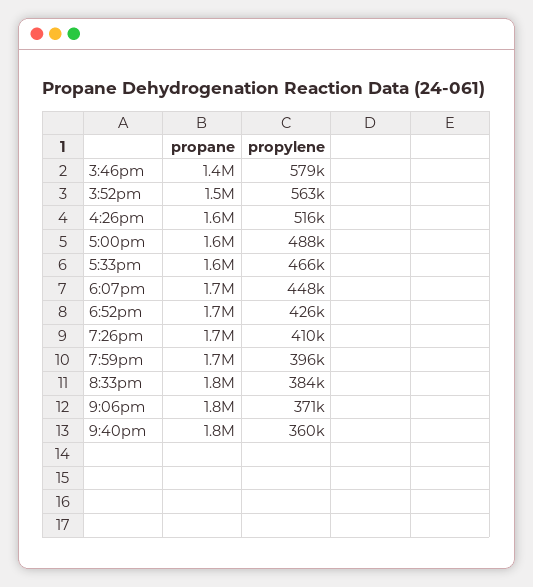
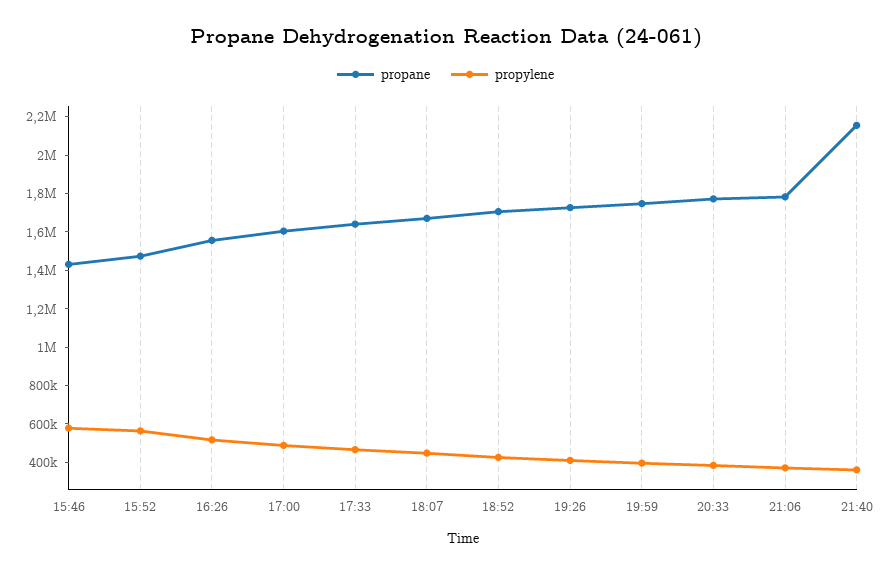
  {
    "propane": {
      "3:46pm": 1400000,
      "3:52pm": 1500000,
      "4:26pm": 1600000,
      "5:00pm": 1600000,
      "5:33pm": 1600000,
      "6:07pm": 1700000,
      "6:52pm": 1700000,
      "7:26pm": 1700000,
      "7:59pm": 1700000,
      "8:33pm": 1800000,
      "9:06pm": 1800000,
-     "9:40pm": 1800000
+     "9:40pm": 2150000
    },
    "propylene": {
      "3:46pm": 579000,
      "3:52pm": 563000,
      "4:26pm": 516000,
      "5:00pm": 488000,
      "5:33pm": 466000,
      "6:07pm": 448000,
      "6:52pm": 426000,
      "7:26pm": 410000,
      "7:59pm": 396000,
      "8:33pm": 384000,
      "9:06pm": 371000,
      "9:40pm": 360000
    }
  }

